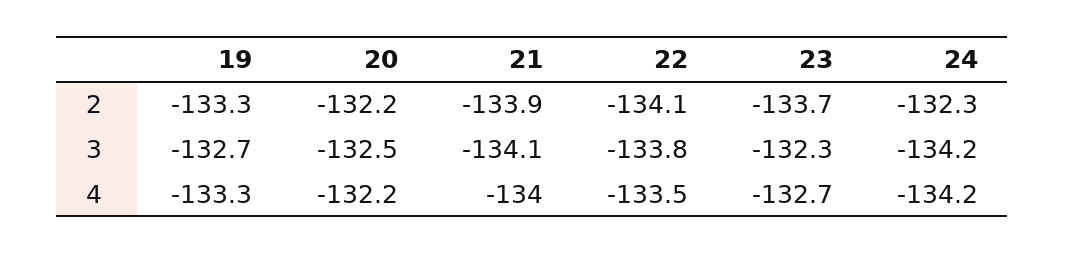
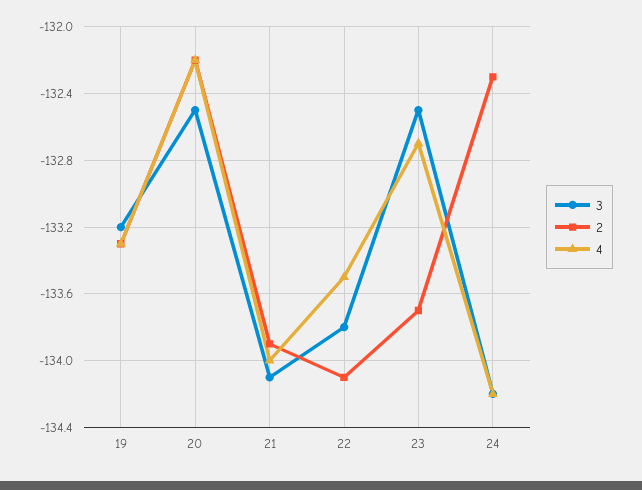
  {
    "2": {
      "19": -133.3,
      "20": -132.2,
      "21": -133.9,
      "22": -134.1,
      "23": -133.7,
      "24": -132.3
    },
    "3": {
-     "19": -132.7,
+     "19": -133.2,
      "20": -132.5,
      "21": -134.1,
      "22": -133.8,
-     "23": -132.3,
+     "23": -132.5,
      "24": -134.2
    },
    "4": {
      "19": -133.3,
      "20": -132.2,
      "21": -134,
      "22": -133.5,
      "23": -132.7,
      "24": -134.2
    }
  }

